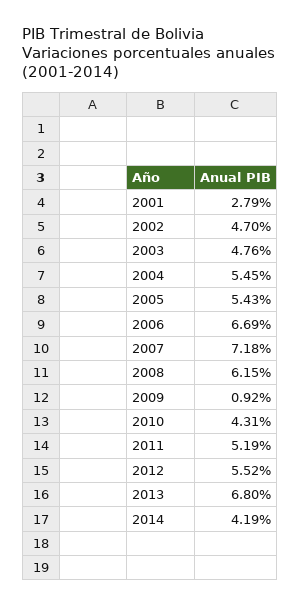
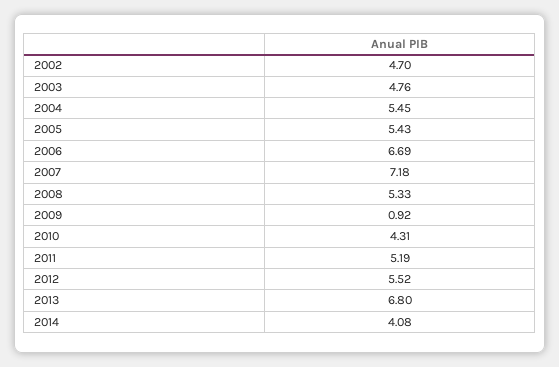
  {
-   "2001": 2.79,
    "2002": 4.7,
    "2003": 4.76,
    "2004": 5.45,
    "2005": 5.43,
    "2006": 6.69,
    "2007": 7.18,
-   "2008": 6.15,
+   "2008": 5.33,
    "2009": 0.92,
    "2010": 4.31,
    "2011": 5.19,
    "2012": 5.52,
    "2013": 6.8,
-   "2014": 4.19
+   "2014": 4.08
  }

